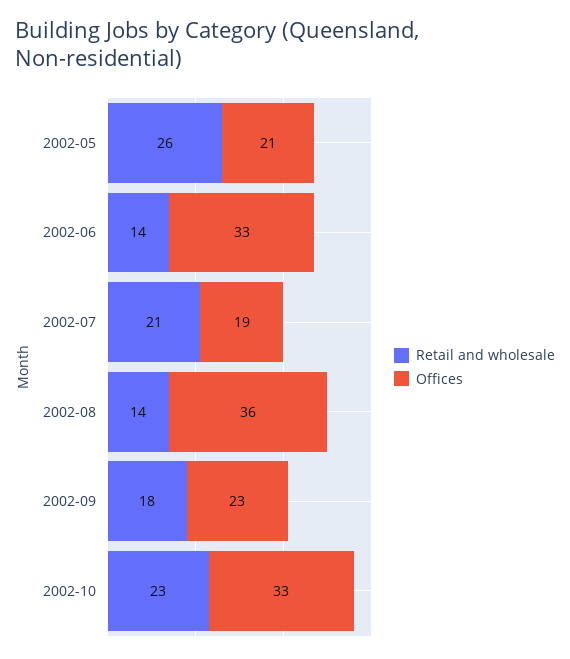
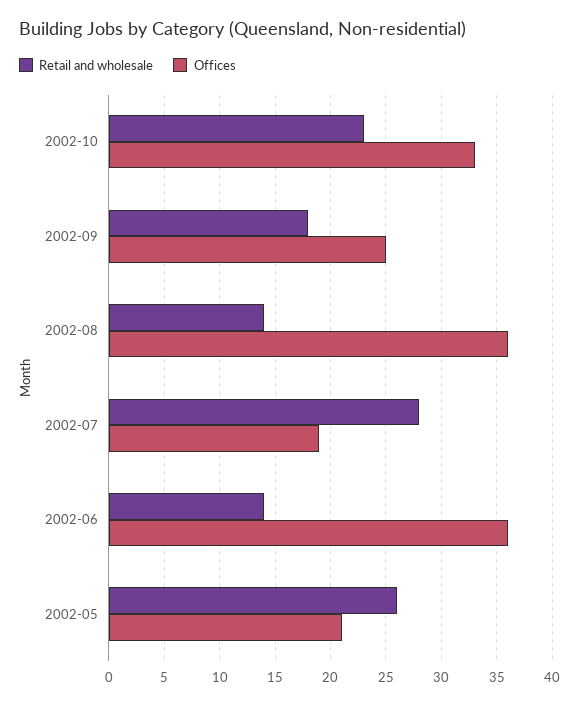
  {
    "Retail and wholesale": {
      "2002-05": 26,
      "2002-06": 14,
-     "2002-07": 21,
+     "2002-07": 28,
      "2002-08": 14,
      "2002-09": 18,
      "2002-10": 23
    },
    "Offices": {
      "2002-05": 21,
-     "2002-06": 33,
+     "2002-06": 36,
      "2002-07": 19,
      "2002-08": 36,
-     "2002-09": 23,
+     "2002-09": 25,
      "2002-10": 33
    }
  }

